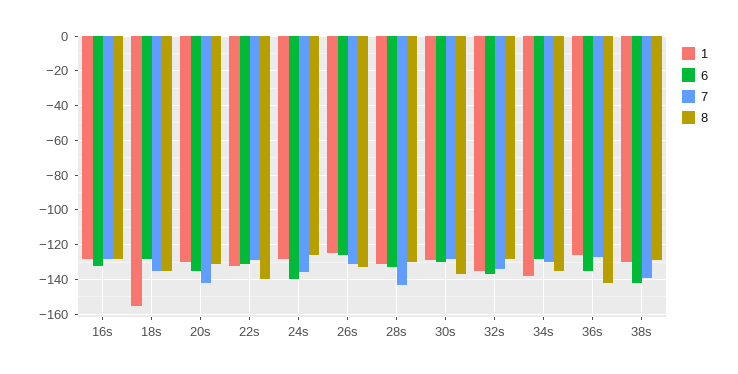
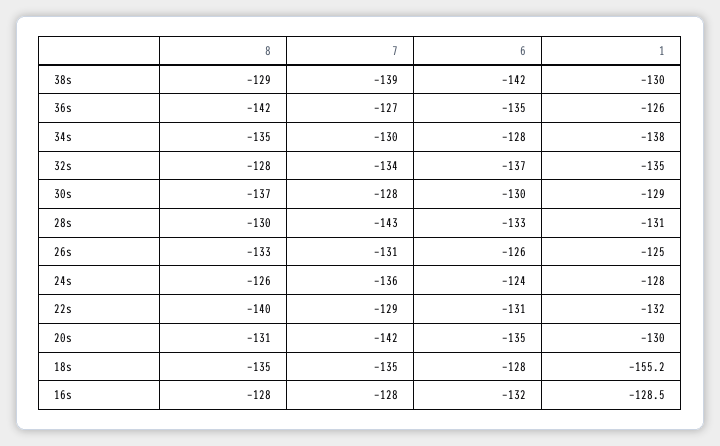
  {
    "1": {
      "16s": -128.5,
      "18s": -155.2,
      "20s": -130,
      "22s": -132,
      "24s": -128,
      "26s": -125,
      "28s": -131,
      "30s": -129,
      "32s": -135,
      "34s": -138,
      "36s": -126,
      "38s": -130
    },
    "6": {
      "16s": -132,
      "18s": -128,
      "20s": -135,
      "22s": -131,
-     "24s": -140,
+     "24s": -124,
      "26s": -126,
      "28s": -133,
      "30s": -130,
      "32s": -137,
      "34s": -128,
      "36s": -135,
      "38s": -142
    },
    "7": {
      "16s": -128,
      "18s": -135,
      "20s": -142,
      "22s": -129,
      "24s": -136,
      "26s": -131,
      "28s": -143,
      "30s": -128,
      "32s": -134,
      "34s": -130,
      "36s": -127,
      "38s": -139
    },
    "8": {
      "16s": -128,
      "18s": -135,
      "20s": -131,
      "22s": -140,
      "24s": -126,
      "26s": -133,
      "28s": -130,
      "30s": -137,
      "32s": -128,
      "34s": -135,
      "36s": -142,
      "38s": -129
    }
  }

